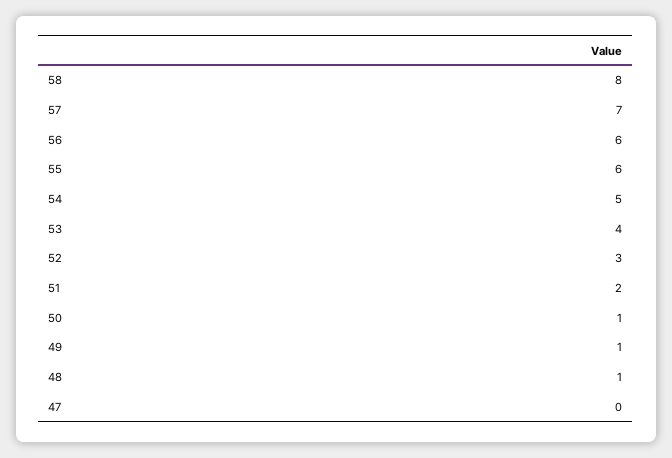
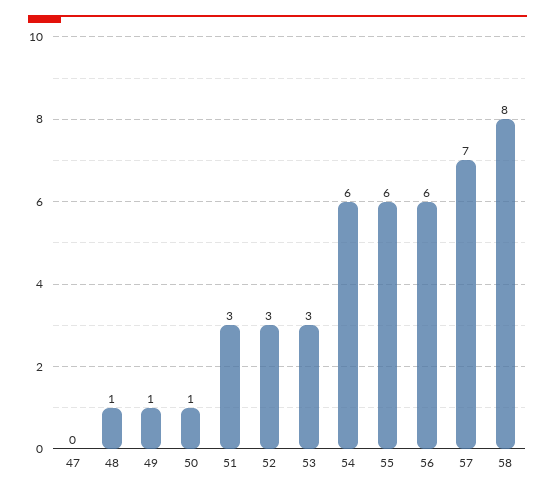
  {
    "58": 8,
    "57": 7,
    "56": 6,
    "55": 6,
-   "54": 5,
+   "54": 6,
-   "53": 4,
+   "53": 3,
    "52": 3,
-   "51": 2,
+   "51": 3,
    "50": 1,
    "49": 1,
    "48": 1,
    "47": 0
  }

